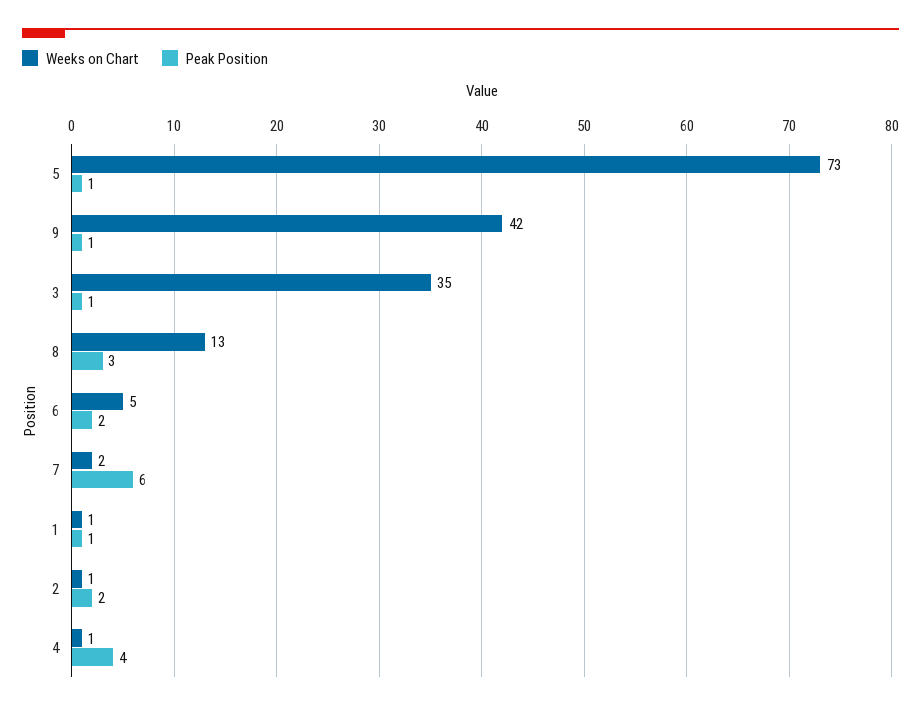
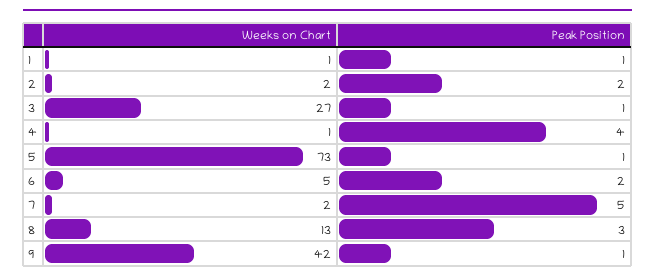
  {
    "Weeks on Chart": {
      "5": 73,
      "9": 42,
-     "3": 35,
+     "3": 27,
      "8": 13,
      "6": 5,
      "7": 2,
      "1": 1,
-     "2": 1,
+     "2": 2,
      "4": 1
    },
    "Peak Position": {
      "5": 1,
      "9": 1,
      "3": 1,
      "8": 3,
      "6": 2,
-     "7": 6,
+     "7": 5,
      "1": 1,
      "2": 2,
      "4": 4
    }
  }

